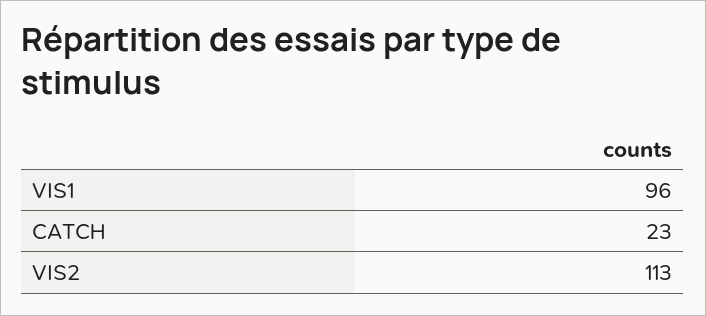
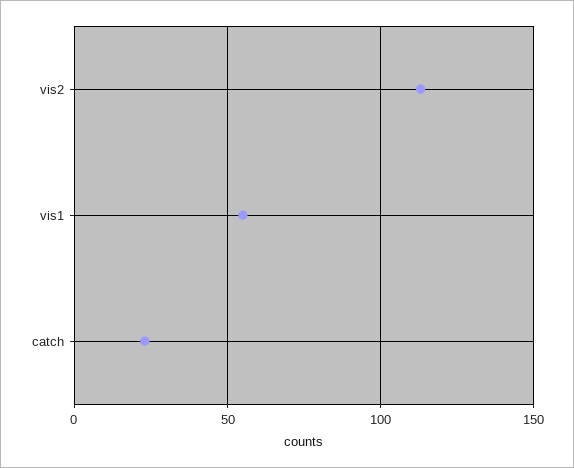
  {
-   "VIS1": 96,
+   "VIS1": 55,
    "CATCH": 23,
    "VIS2": 113
  }

